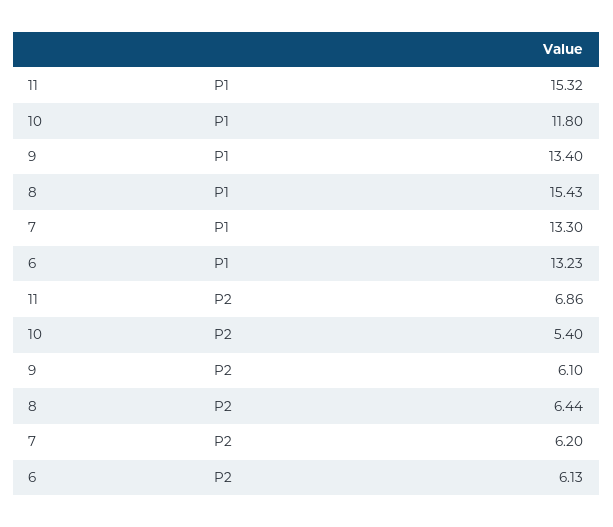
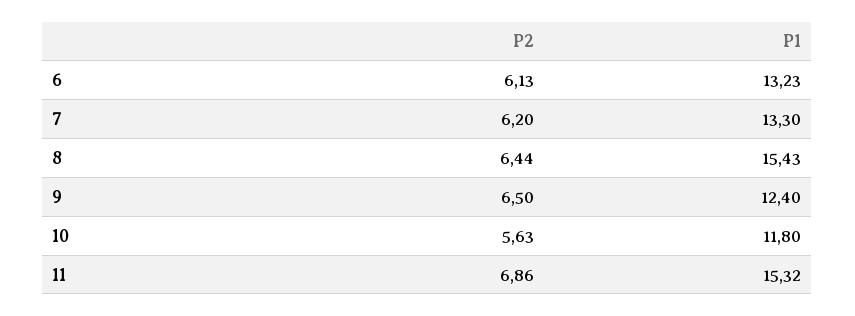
  {
    "11": {
      "P1": 15.32,
      "P2": 6.86
    },
    "10": {
      "P1": 11.8,
-     "P2": 5.4
+     "P2": 5.63
    },
    "9": {
-     "P1": 13.4,
+     "P1": 12.4,
-     "P2": 6.1
+     "P2": 6.5
    },
    "8": {
      "P1": 15.43,
      "P2": 6.44
    },
    "7": {
      "P1": 13.3,
      "P2": 6.2
    },
    "6": {
      "P1": 13.23,
      "P2": 6.13
    }
  }

